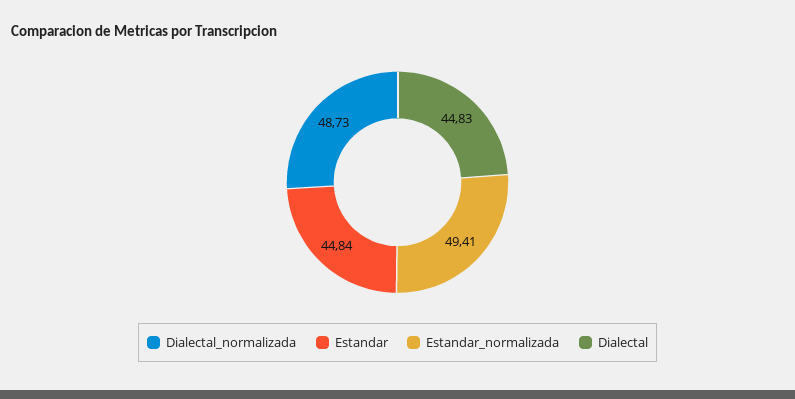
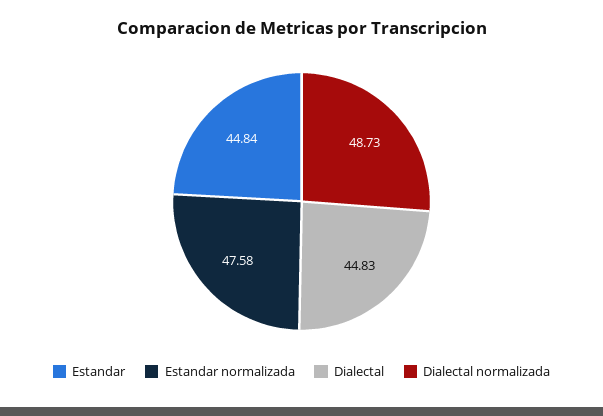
  {
    "Dialectal_normalizada": 48.73,
    "Estandar": 44.84,
-   "Estandar_normalizada": 49.41,
+   "Estandar_normalizada": 47.58,
    "Dialectal": 44.83
  }

